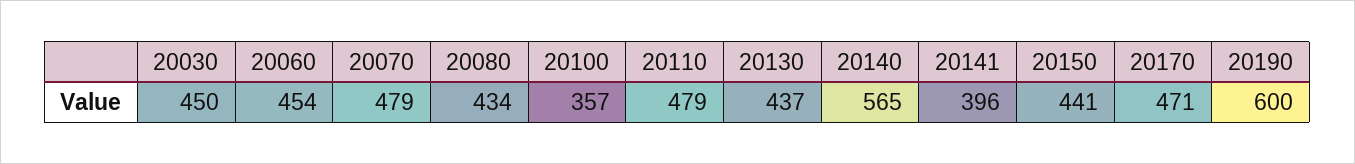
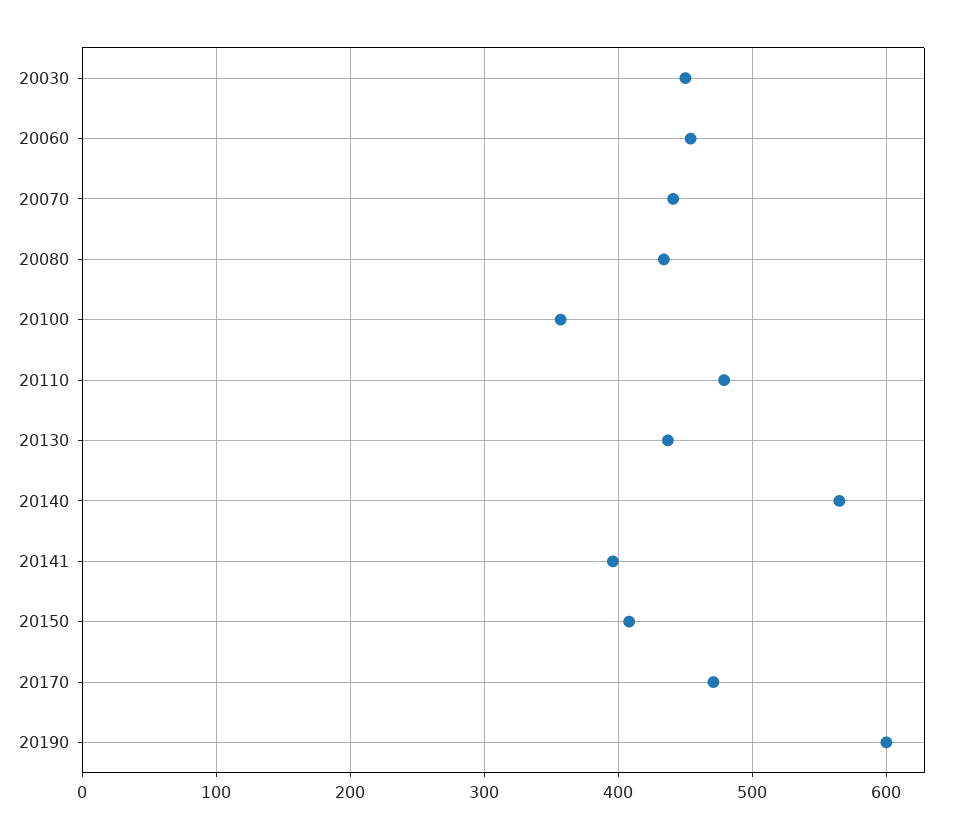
  {
    "20030": 450,
    "20060": 454,
-   "20070": 479,
+   "20070": 440,
    "20080": 434,
    "20100": 357,
    "20110": 479,
    "20130": 437,
    "20140": 565,
    "20141": 396,
-   "20150": 441,
+   "20150": 410,
    "20170": 471,
    "20190": 600
  }

